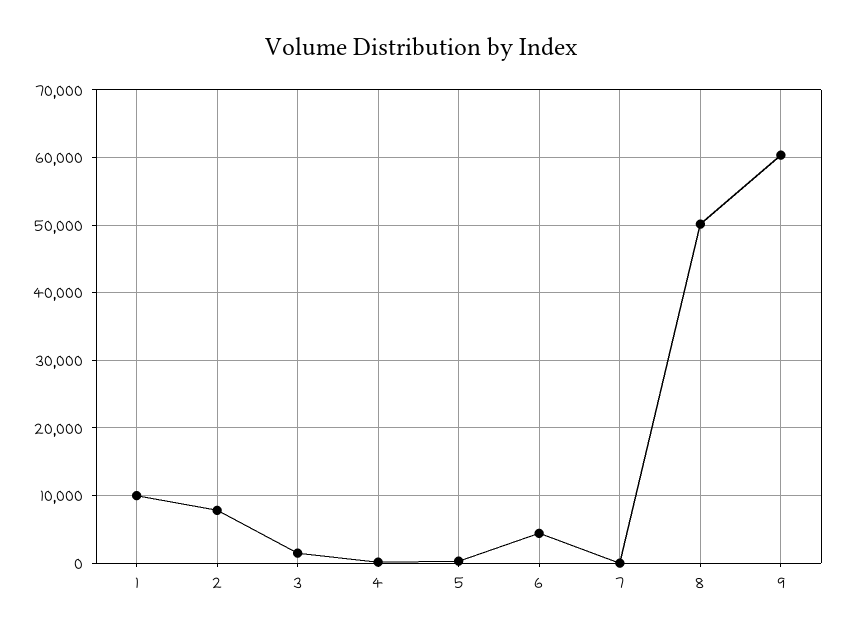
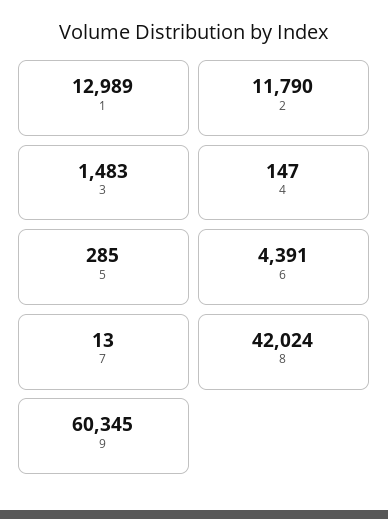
  {
-   "1": 10000,
+   "1": 12989,
-   "2": 8000,
+   "2": 11790,
    "3": 1483,
    "4": 147,
    "5": 285,
    "6": 4391,
    "7": 13,
-   "8": 50000,
+   "8": 42024,
    "9": 60345
  }

